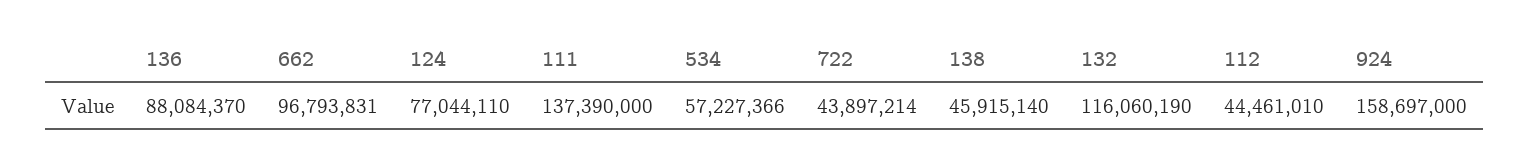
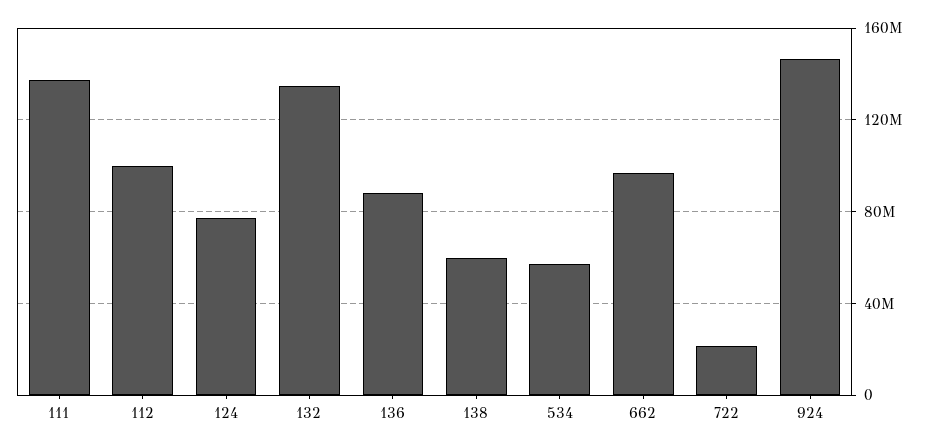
  {
    "136": 88084370,
    "662": 96793831,
    "124": 77044110,
    "111": 137390000,
    "534": 57227366,
-   "722": 43897214,
+   "722": 20000000,
-   "138": 45915140,
+   "138": 60000000,
-   "132": 116060190,
+   "132": 135000000,
-   "112": 44461010,
+   "112": 100000000,
-   "924": 158697000
+   "924": 145000000
  }

